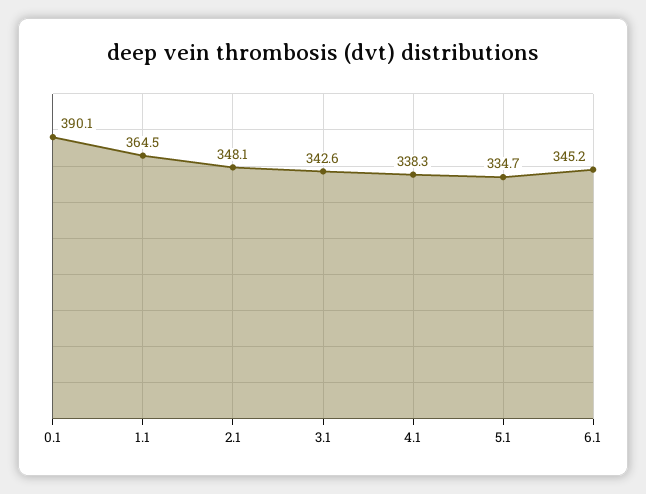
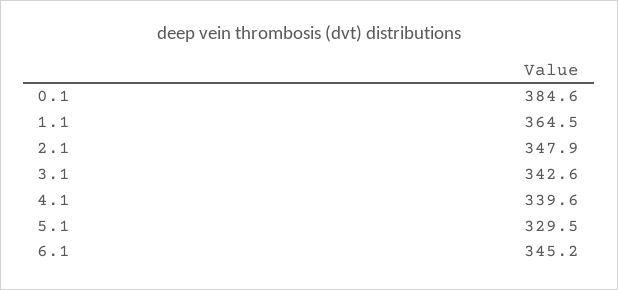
  {
-   "0.1": 390.1,
+   "0.1": 384.6,
    "1.1": 364.5,
-   "2.1": 348.1,
+   "2.1": 347.9,
    "3.1": 342.6,
-   "4.1": 338.3,
+   "4.1": 339.6,
-   "5.1": 334.7,
+   "5.1": 329.5,
    "6.1": 345.2
  }

